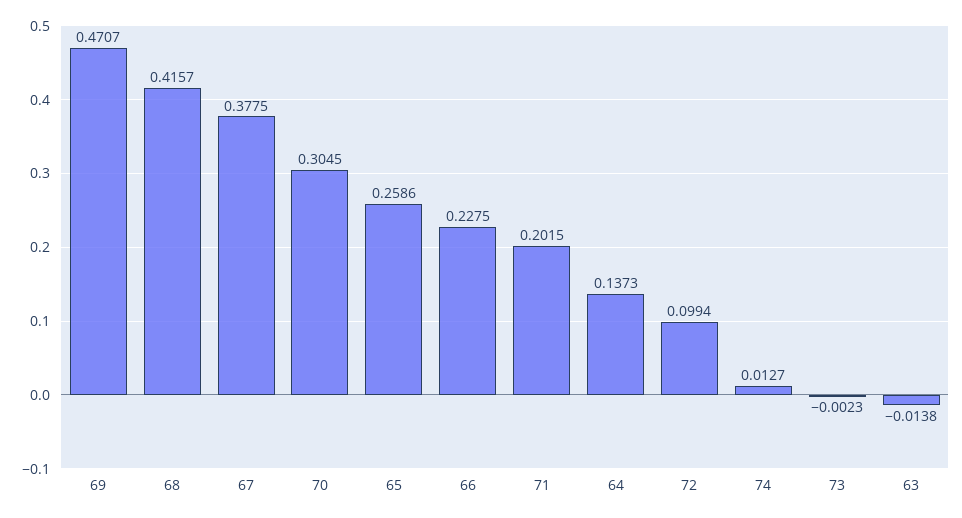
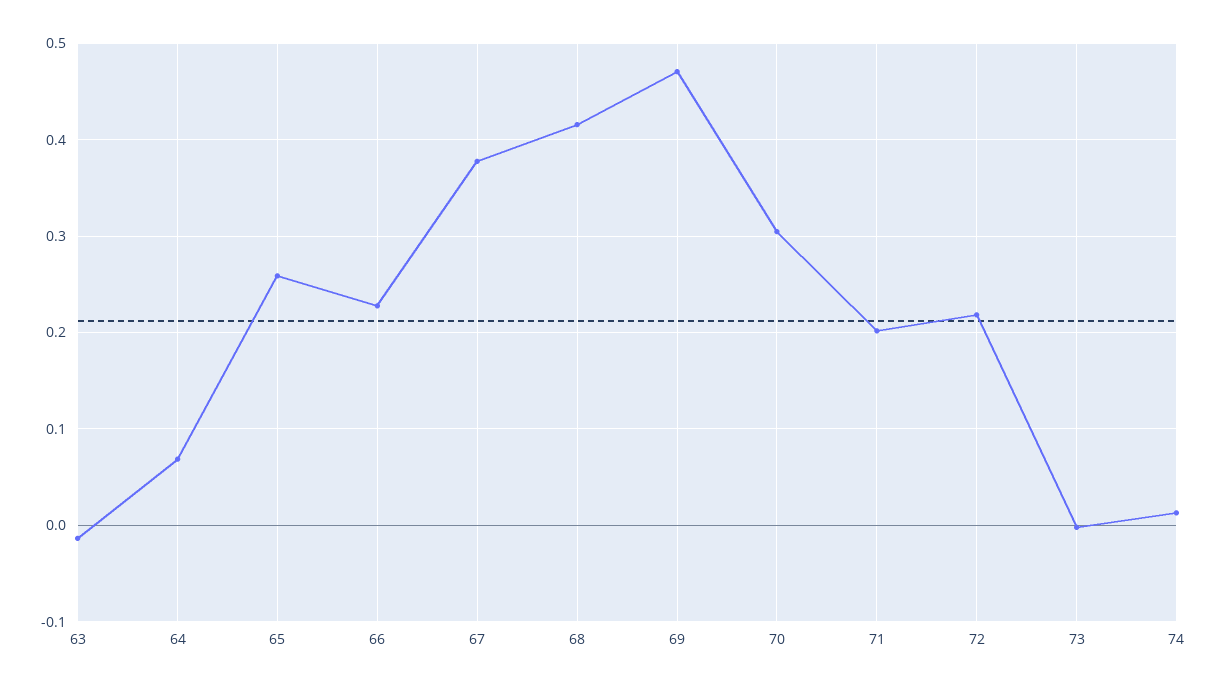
  {
    "69": 0.4707,
    "68": 0.4157,
    "67": 0.3775,
    "70": 0.3045,
    "65": 0.2586,
    "66": 0.2275,
    "71": 0.2015,
-   "64": 0.1373,
+   "64": 0.07,
-   "72": 0.0994,
+   "72": 0.22,
    "74": 0.0127,
    "73": -0.0023,
    "63": -0.0138
  }

